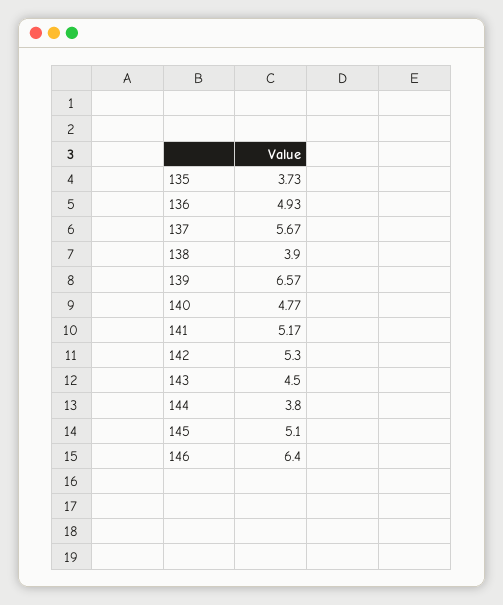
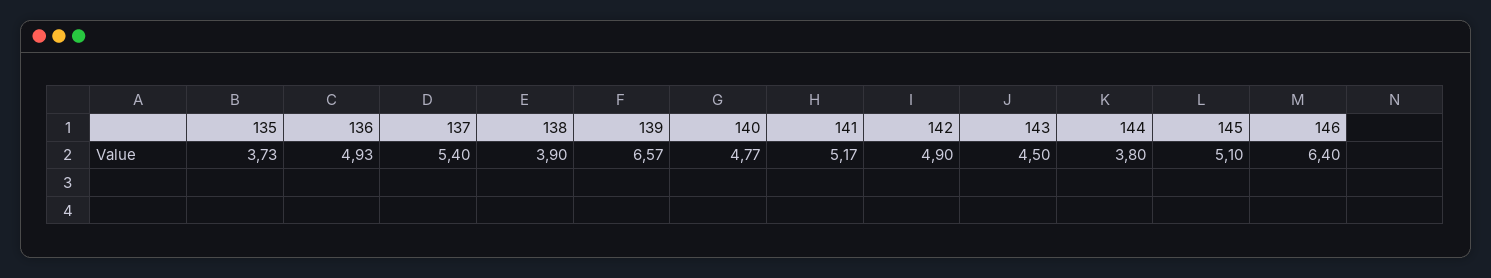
  {
    "135": 3.73,
    "136": 4.93,
-   "137": 5.67,
+   "137": 5.4,
    "138": 3.9,
    "139": 6.57,
    "140": 4.77,
    "141": 5.17,
-   "142": 5.3,
+   "142": 4.9,
    "143": 4.5,
    "144": 3.8,
    "145": 5.1,
    "146": 6.4
  }

